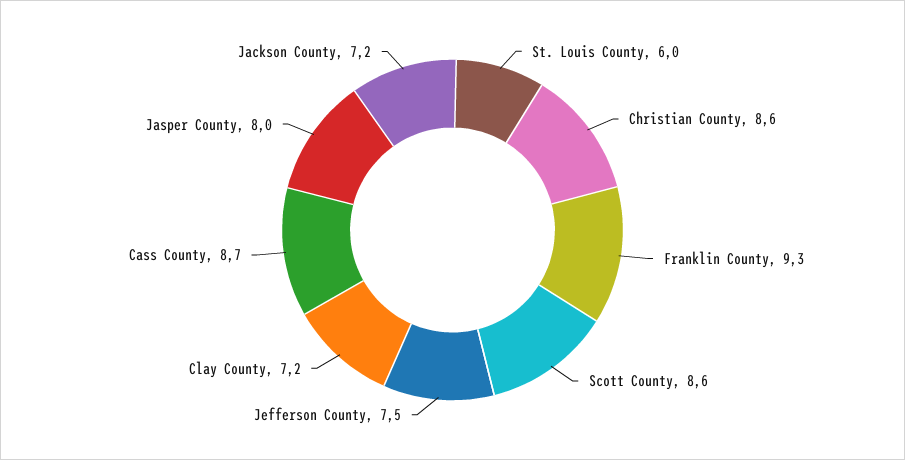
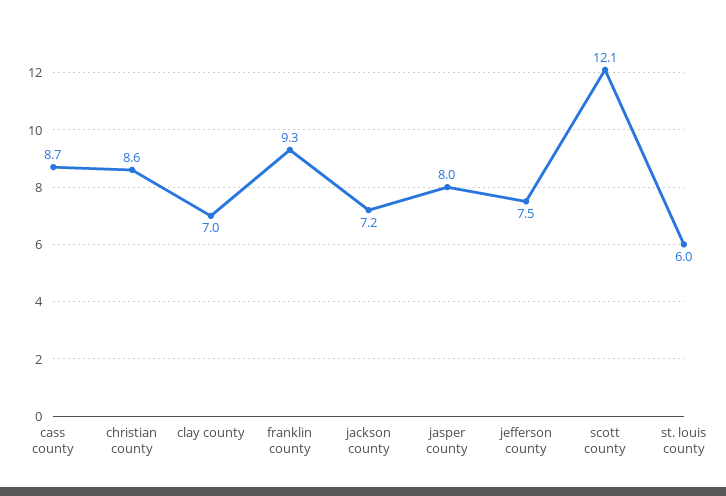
  {
    "St. Louis County": 6,
    "Christian County": 8.6,
    "Franklin County": 9.3,
-   "Scott County": 8.6,
+   "Scott County": 12.1,
    "Jefferson County": 7.5,
-   "Clay County": 7.2,
+   "Clay County": 7,
    "Cass County": 8.7,
    "Jasper County": 8,
    "Jackson County": 7.2
  }

